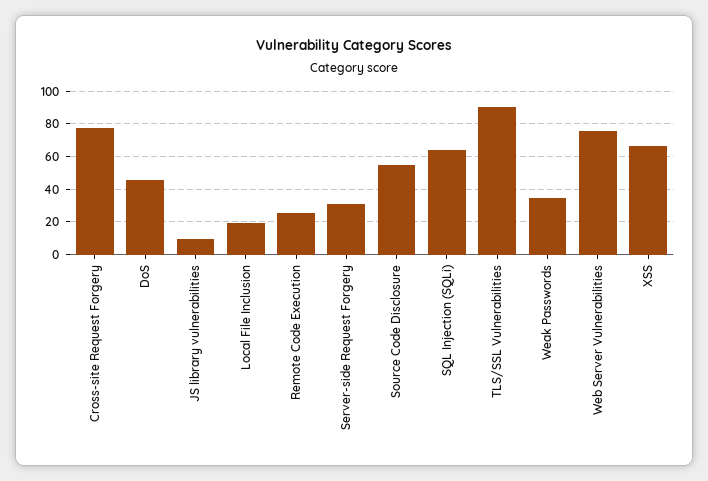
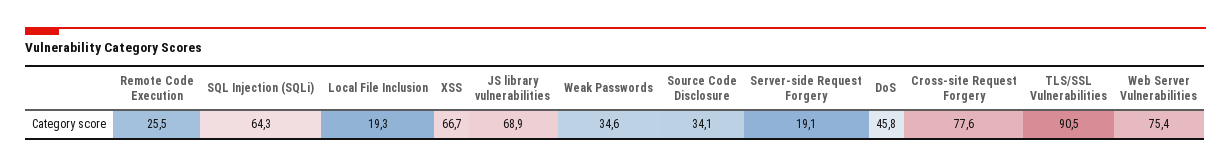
  {
    "Cross-site Request Forgery": 77.6,
    "DoS": 45.8,
-   "JS library vulnerabilities": 10,
+   "JS library vulnerabilities": 68.9,
    "Local File Inclusion": 19.3,
    "Remote Code Execution": 25.5,
-   "Server-side Request Forgery": 30,
+   "Server-side Request Forgery": 19.1,
-   "Source Code Disclosure": 55,
+   "Source Code Disclosure": 34.1,
    "SQL Injection (SQLi)": 64.3,
    "TLS/SSL Vulnerabilities": 90.5,
    "Weak Passwords": 34.6,
    "Web Server Vulnerabilities": 75.4,
    "XSS": 66.7
  }

